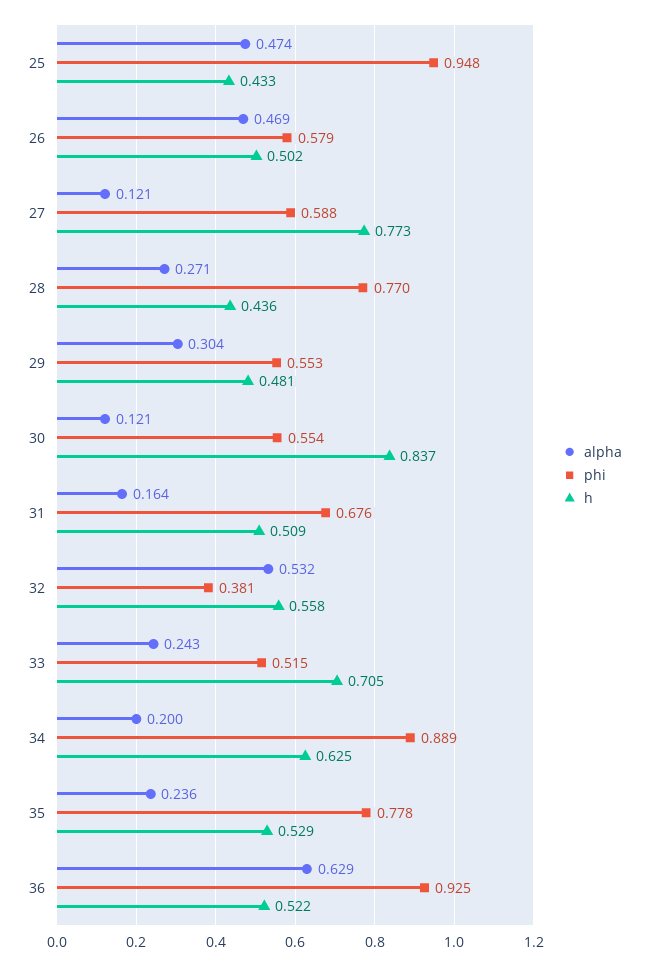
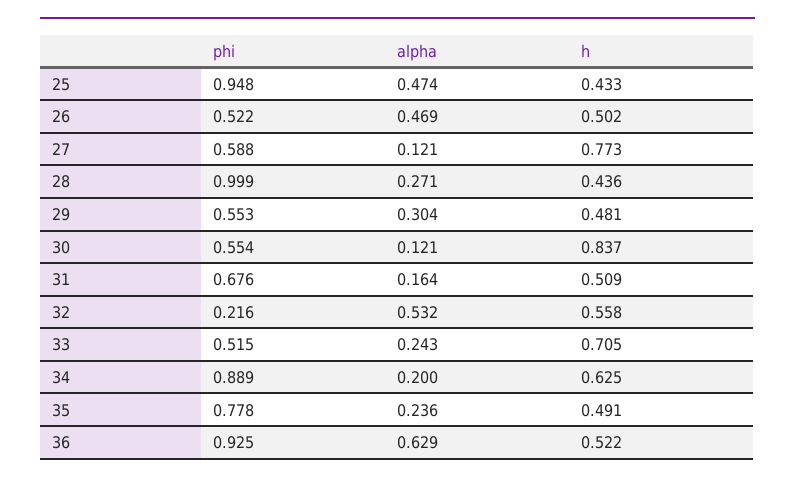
  {
    "alpha": {
      "25": 0.474,
      "26": 0.469,
      "27": 0.121,
      "28": 0.271,
      "29": 0.304,
      "30": 0.121,
      "31": 0.164,
      "32": 0.532,
      "33": 0.243,
      "34": 0.2,
      "35": 0.236,
      "36": 0.629
    },
    "phi": {
      "25": 0.948,
-     "26": 0.579,
+     "26": 0.522,
      "27": 0.588,
-     "28": 0.77,
+     "28": 0.999,
      "29": 0.553,
      "30": 0.554,
      "31": 0.676,
-     "32": 0.381,
+     "32": 0.216,
      "33": 0.515,
      "34": 0.889,
      "35": 0.778,
      "36": 0.925
    },
    "h": {
      "25": 0.433,
      "26": 0.502,
      "27": 0.773,
      "28": 0.436,
      "29": 0.481,
      "30": 0.837,
      "31": 0.509,
      "32": 0.558,
      "33": 0.705,
      "34": 0.625,
-     "35": 0.529,
+     "35": 0.491,
      "36": 0.522
    }
  }

